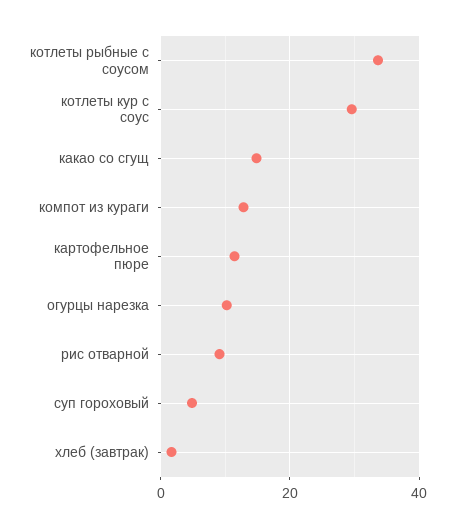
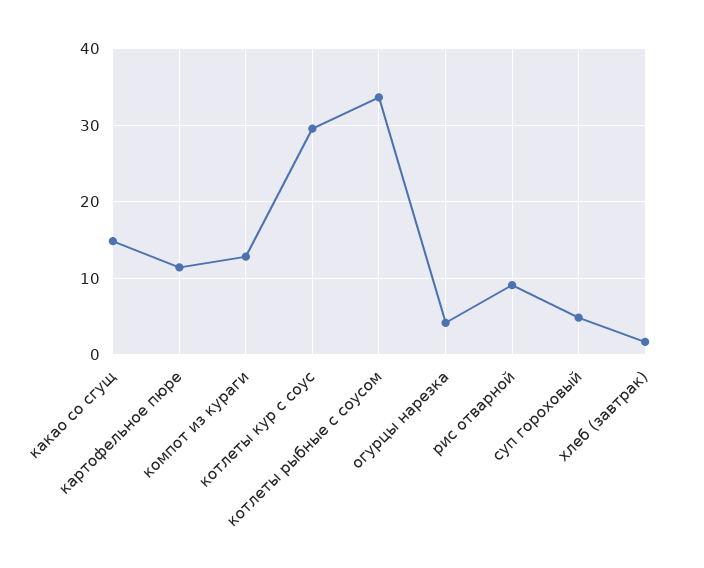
  {
    "котлеты рыбные с соусом": 34,
    "котлеты кур с соус": 30,
    "какао со сгущ": 15,
    "компот из кураги": 13,
    "картофельное пюре": 11,
-   "огурцы нарезка": 10,
+   "огурцы нарезка": 4,
    "рис отварной": 9,
    "суп гороховый": 5,
    "хлеб (завтрак)": 2
  }

